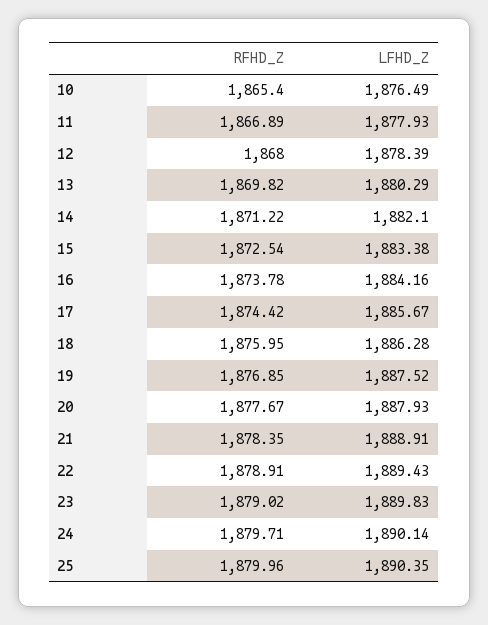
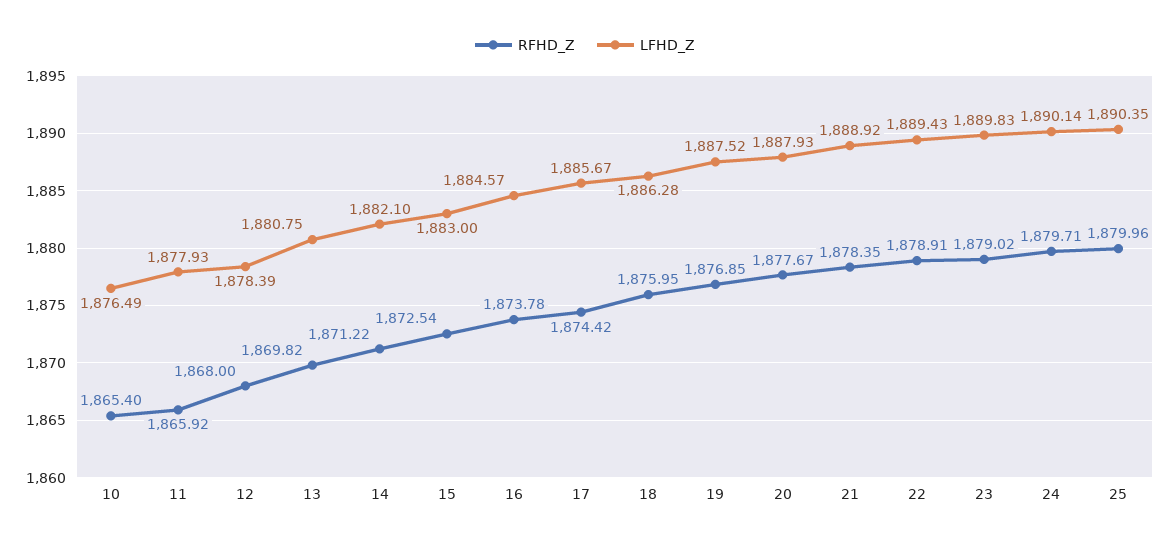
  {
    "RFHD_Z": {
      "10": 1865.4,
-     "11": 1866.89,
+     "11": 1865.92,
      "12": 1868,
      "13": 1869.82,
      "14": 1871.22,
      "15": 1872.54,
      "16": 1873.78,
      "17": 1874.42,
      "18": 1875.95,
      "19": 1876.85,
      "20": 1877.67,
      "21": 1878.35,
      "22": 1878.91,
      "23": 1879.02,
      "24": 1879.71,
      "25": 1879.96
    },
    "LFHD_Z": {
      "10": 1876.49,
      "11": 1877.93,
      "12": 1878.39,
-     "13": 1880.29,
+     "13": 1880.75,
      "14": 1882.1,
-     "15": 1883.38,
+     "15": 1883,
-     "16": 1884.16,
+     "16": 1884.57,
      "17": 1885.67,
      "18": 1886.28,
      "19": 1887.52,
      "20": 1887.93,
-     "21": 1888.91,
+     "21": 1888.92,
      "22": 1889.43,
      "23": 1889.83,
      "24": 1890.14,
      "25": 1890.35
    }
  }

